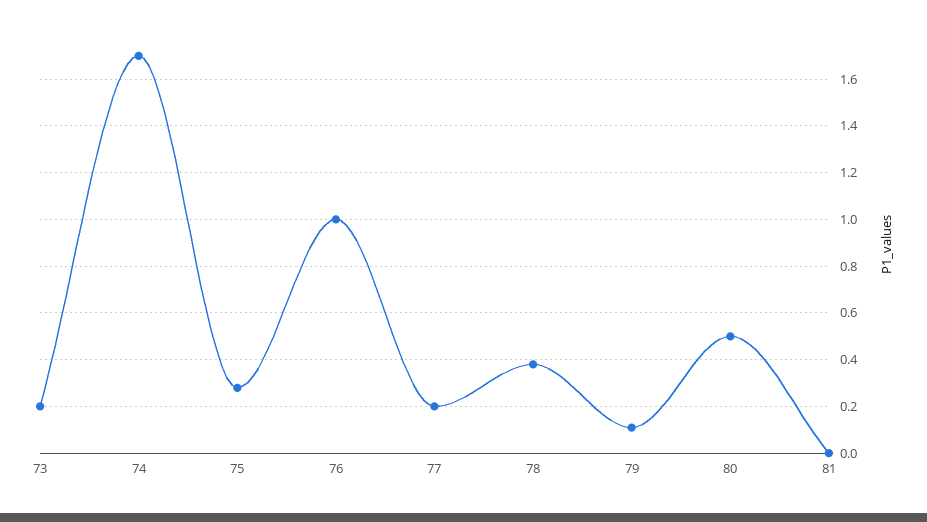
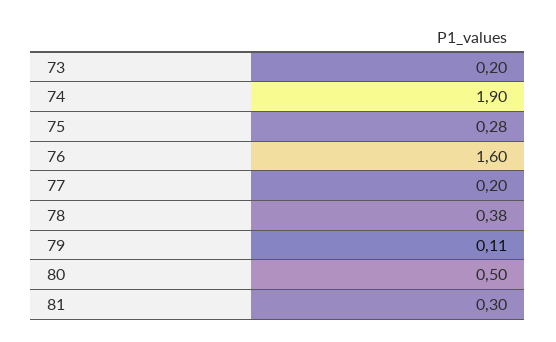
  {
    "73": 0.2,
-   "74": 1.7,
+   "74": 1.9,
    "75": 0.28,
-   "76": 1,
+   "76": 1.6,
    "77": 0.2,
    "78": 0.38,
    "79": 0.11,
    "80": 0.5,
-   "81": 0
+   "81": 0.3
  }

